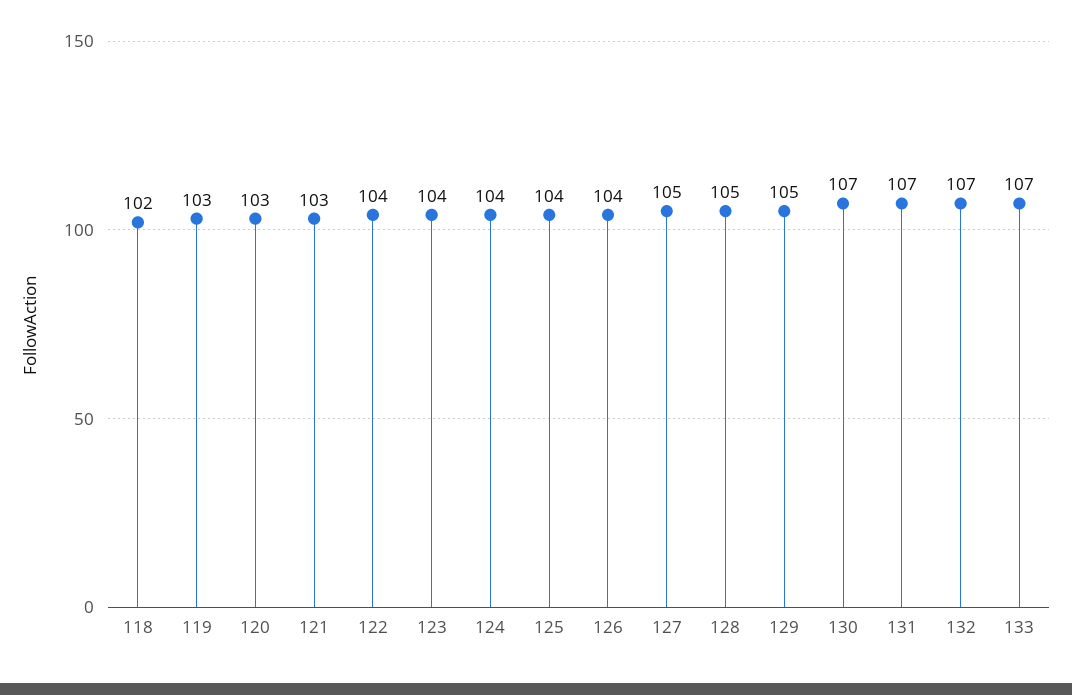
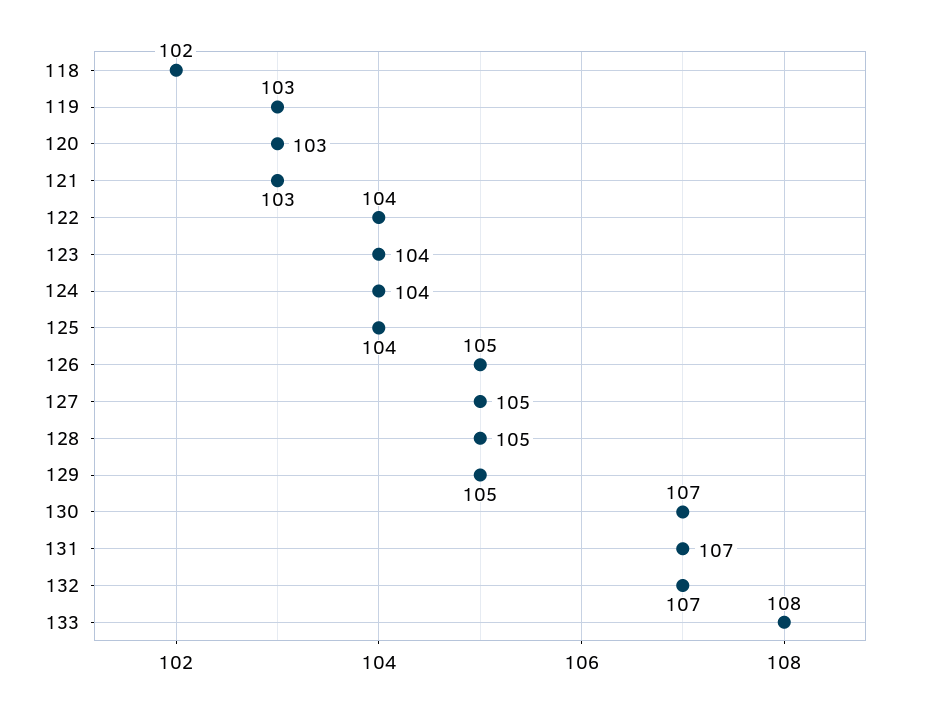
  {
    "118": 102,
    "119": 103,
    "120": 103,
    "121": 103,
    "122": 104,
    "123": 104,
    "124": 104,
    "125": 104,
-   "126": 104,
+   "126": 105,
    "127": 105,
    "128": 105,
    "129": 105,
    "130": 107,
    "131": 107,
    "132": 107,
-   "133": 107
+   "133": 108
  }

